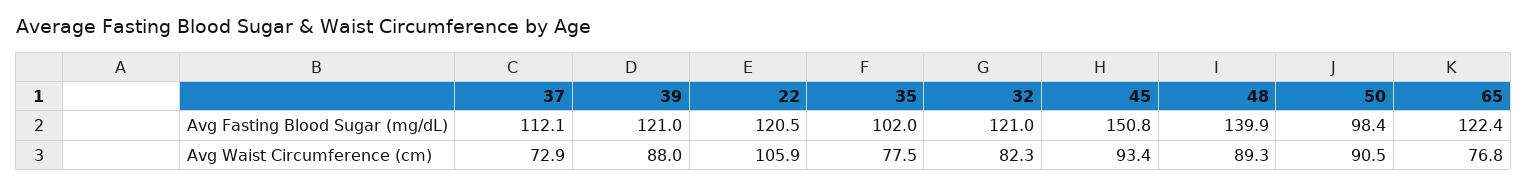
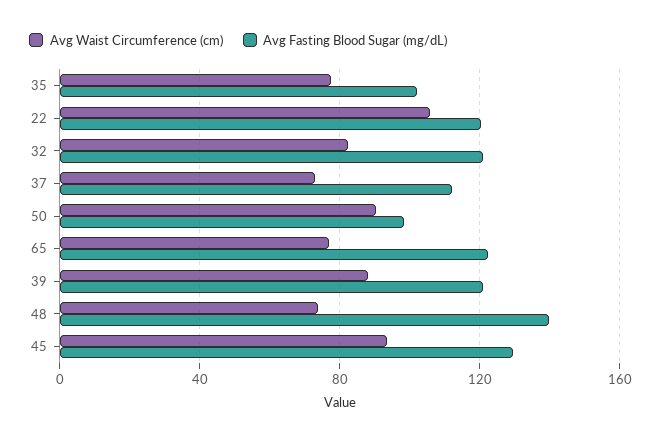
  {
    "Avg Fasting Blood Sugar (mg/dL)": {
      "37": 112.1,
      "39": 121,
      "22": 120.5,
      "35": 102,
      "32": 121,
-     "45": 150.8,
+     "45": 130,
      "48": 139.9,
      "50": 98.4,
      "65": 122.4
    },
    "Avg Waist Circumference (cm)": {
      "37": 72.9,
      "39": 88,
      "22": 105.9,
      "35": 77.5,
      "32": 82.3,
      "45": 93.4,
-     "48": 89.3,
+     "48": 75,
      "50": 90.5,
      "65": 76.8
    }
  }

